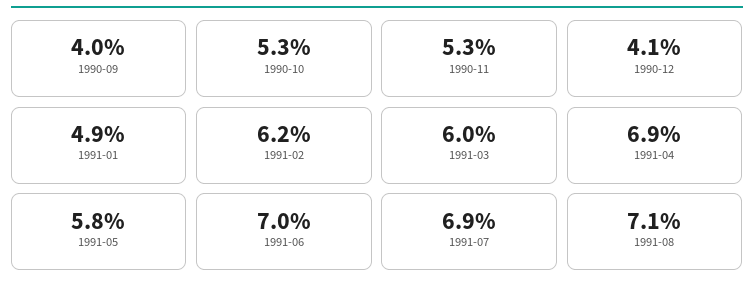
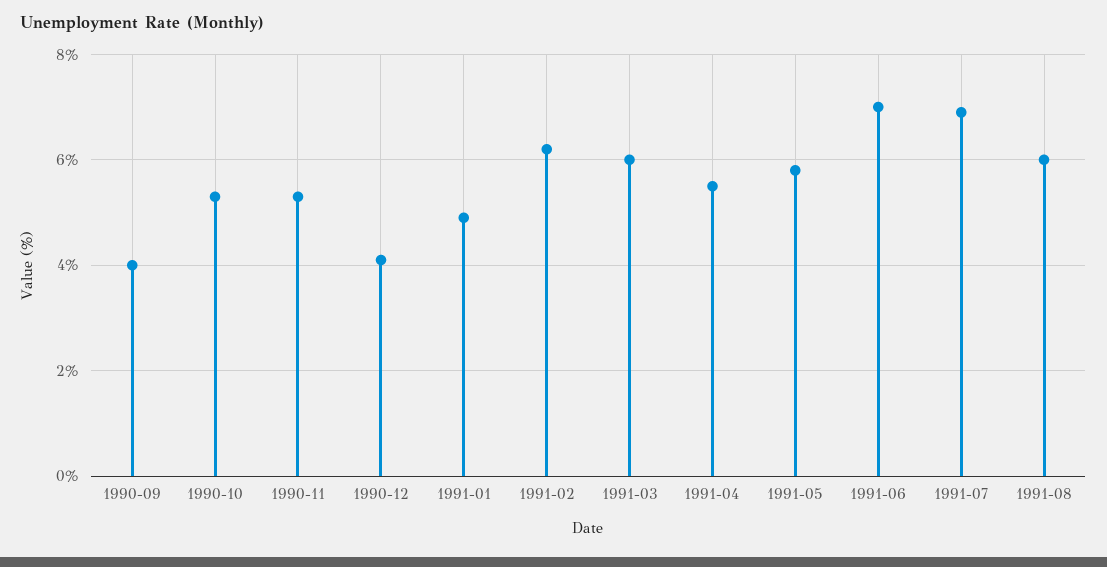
  {
    "1990-09": 4,
    "1990-10": 5.3,
    "1990-11": 5.3,
    "1990-12": 4.1,
    "1991-01": 4.9,
    "1991-02": 6.2,
    "1991-03": 6,
-   "1991-04": 6.9,
+   "1991-04": 5.5,
    "1991-05": 5.8,
    "1991-06": 7,
    "1991-07": 6.9,
-   "1991-08": 7.1
+   "1991-08": 6
  }

